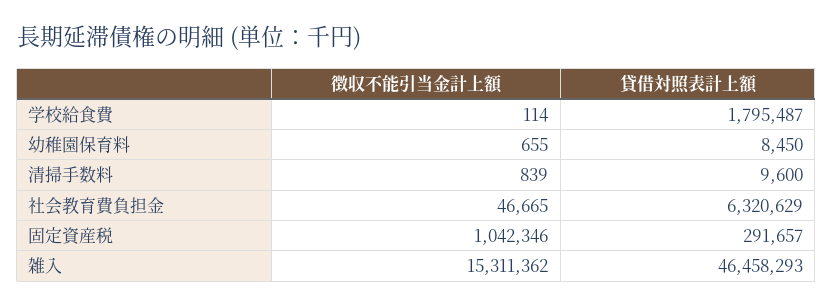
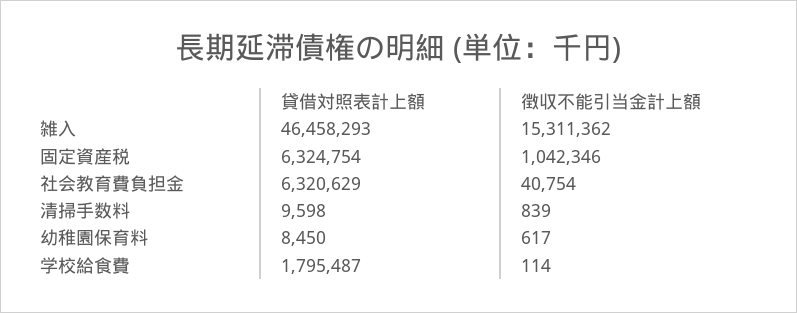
  {
    "徴収不能引当金計上額": {
      "学校給食費": 114,
-     "幼稚園保育料": 655,
+     "幼稚園保育料": 617,
      "清掃手数料": 839,
-     "社会教育費負担金": 46665,
+     "社会教育費負担金": 40754,
      "固定資産税": 1042346,
      "雑入": 15311362
    },
    "貸借対照表計上額": {
      "学校給食費": 1795487,
      "幼稚園保育料": 8450,
-     "清掃手数料": 9600,
+     "清掃手数料": 9598,
      "社会教育費負担金": 6320629,
-     "固定資産税": 291657,
+     "固定資産税": 6324754,
      "雑入": 46458293
    }
  }

